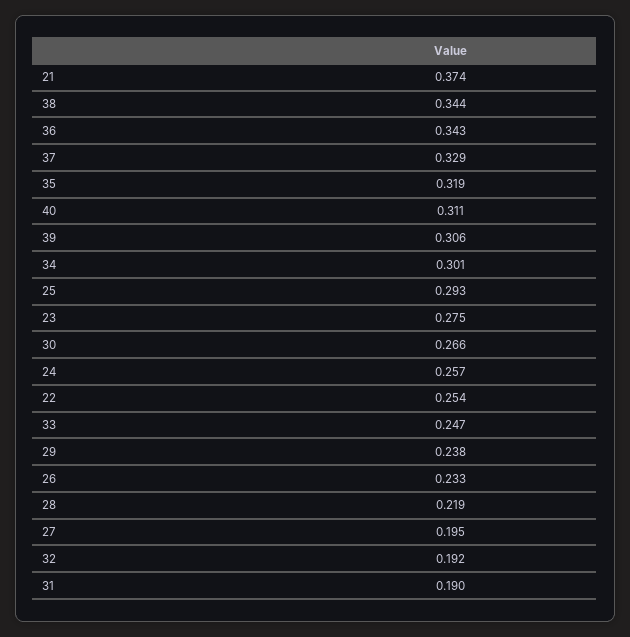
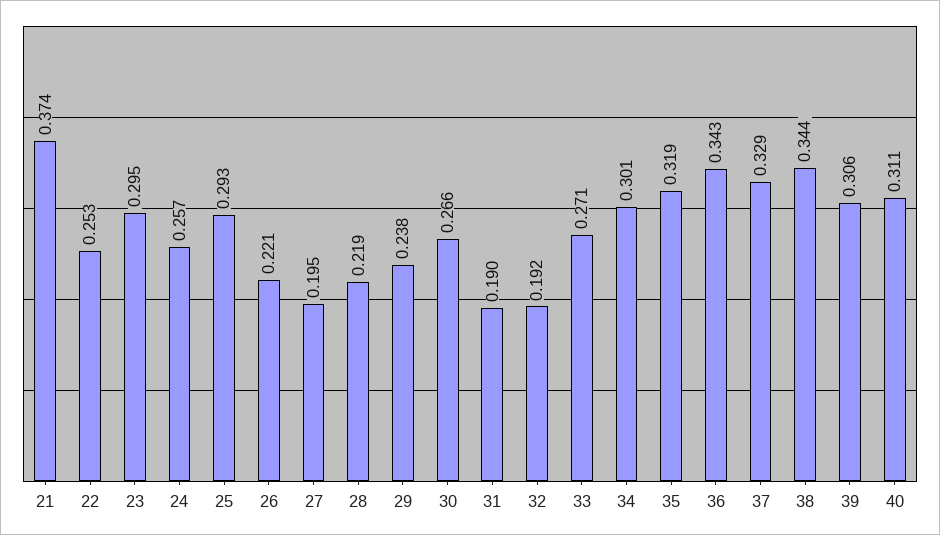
  {
    "21": 0.374,
    "38": 0.344,
    "36": 0.343,
    "37": 0.329,
    "35": 0.319,
    "40": 0.311,
    "39": 0.306,
    "34": 0.301,
    "25": 0.293,
-   "23": 0.275,
+   "23": 0.295,
    "30": 0.266,
    "24": 0.257,
-   "22": 0.254,
+   "22": 0.253,
-   "33": 0.247,
+   "33": 0.271,
    "29": 0.238,
-   "26": 0.233,
+   "26": 0.221,
    "28": 0.219,
    "27": 0.195,
    "32": 0.192,
    "31": 0.19
  }

